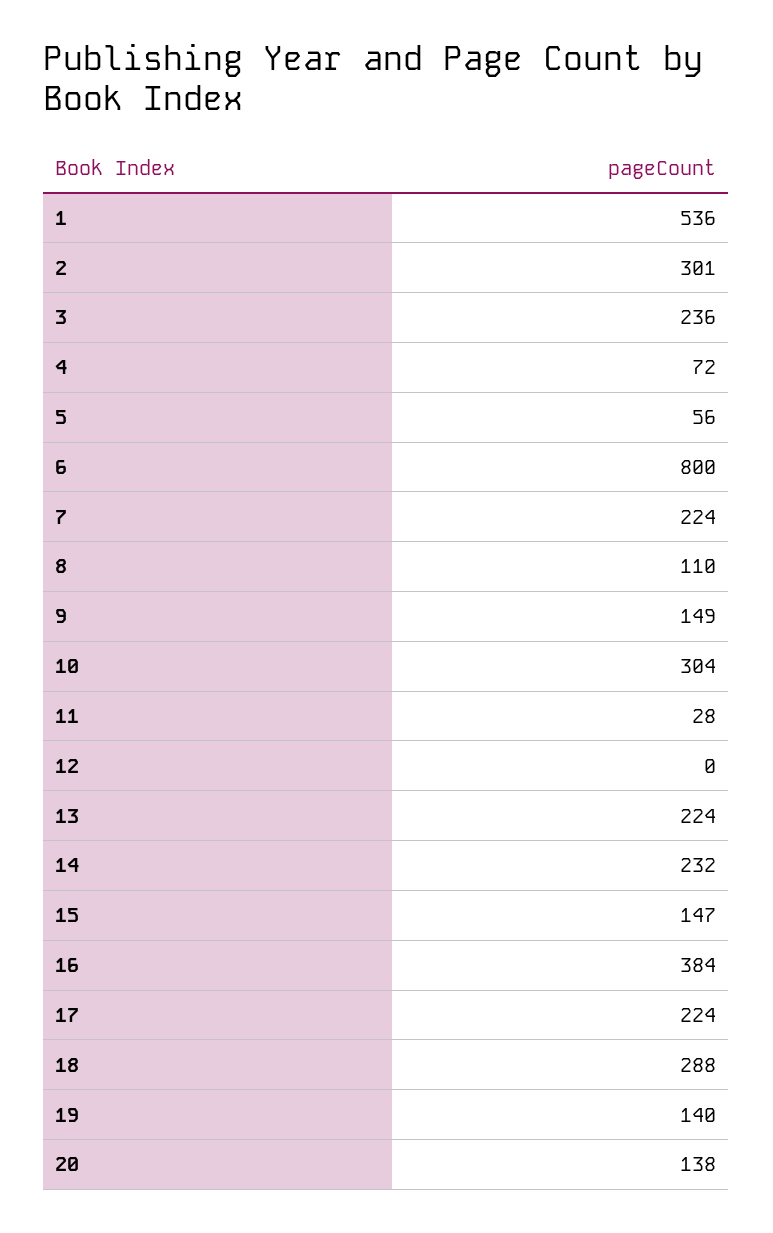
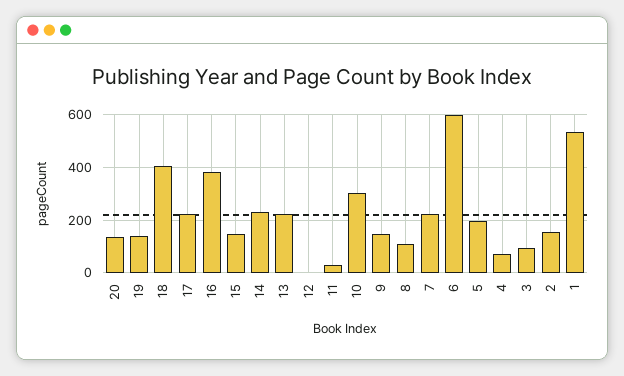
  {
    "1": 536,
-   "2": 301,
+   "2": 150,
-   "3": 236,
+   "3": 100,
    "4": 72,
-   "5": 56,
+   "5": 200,
-   "6": 800,
+   "6": 600,
    "7": 224,
    "8": 110,
    "9": 149,
    "10": 304,
    "11": 28,
    "12": 0,
    "13": 224,
    "14": 232,
    "15": 147,
    "16": 384,
    "17": 224,
-   "18": 288,
+   "18": 400,
    "19": 140,
    "20": 138
  }

